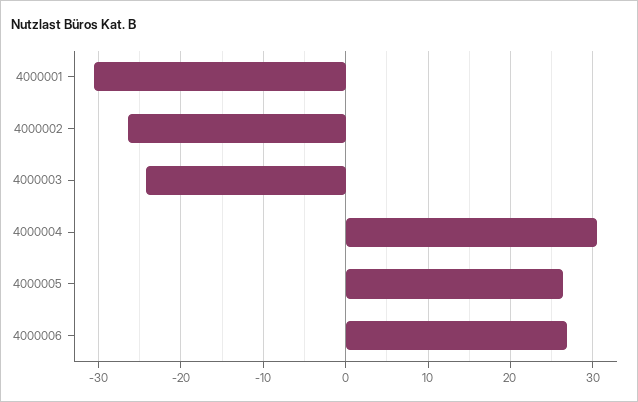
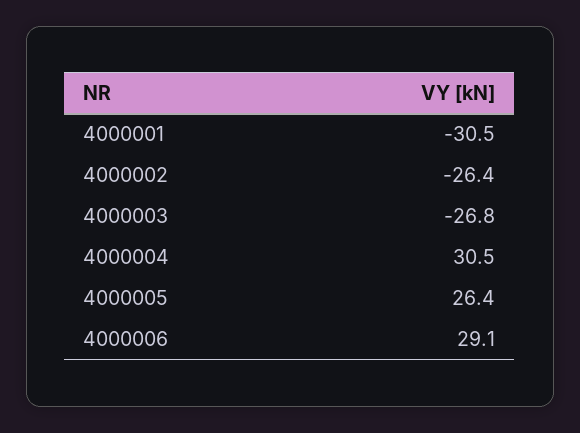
  {
    "4000001": -30.5,
    "4000002": -26.4,
-   "4000003": -24,
+   "4000003": -26.8,
    "4000004": 30.5,
    "4000005": 26.4,
-   "4000006": 27
+   "4000006": 29.1
  }

